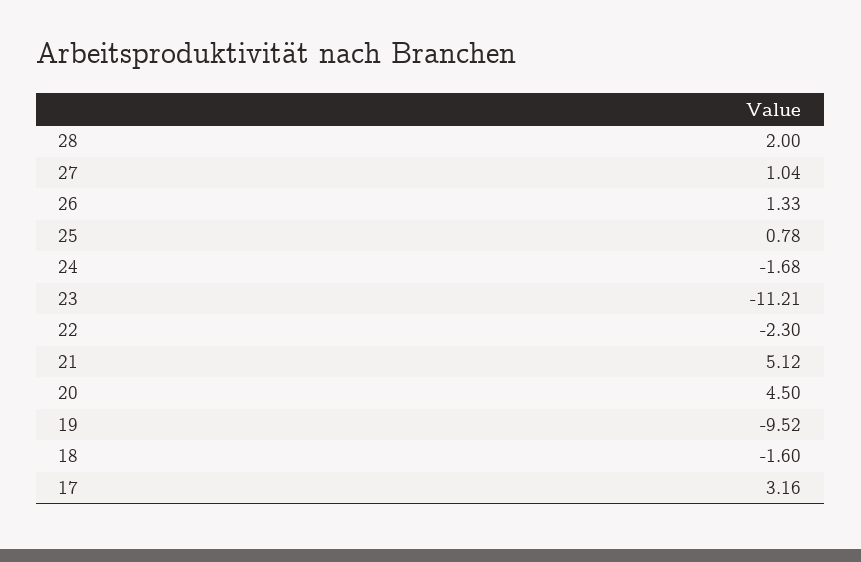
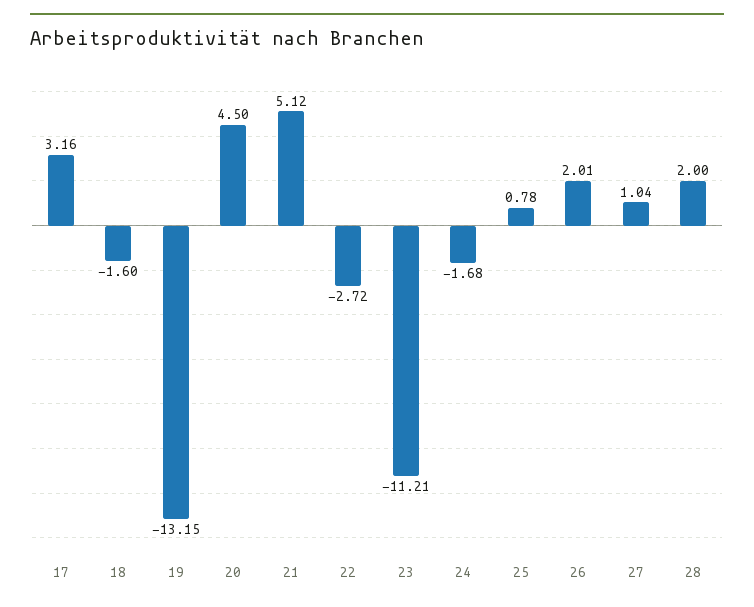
  {
    "28": 2,
    "27": 1.04,
-   "26": 1.33,
+   "26": 2.01,
    "25": 0.78,
    "24": -1.68,
    "23": -11.21,
-   "22": -2.3,
+   "22": -2.72,
    "21": 5.12,
    "20": 4.5,
-   "19": -9.52,
+   "19": -13.15,
    "18": -1.6,
    "17": 3.16
  }

